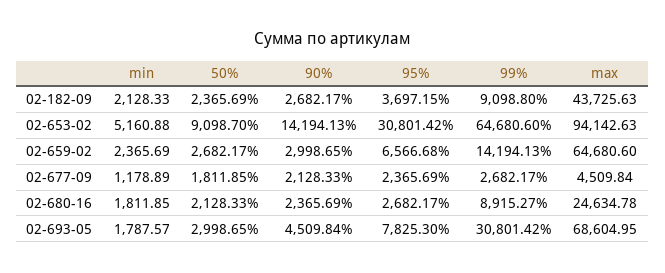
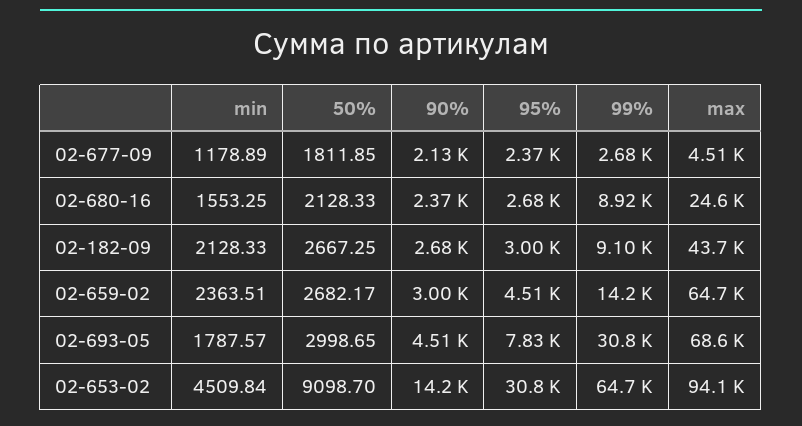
  {
    "min": {
      "02-182-09": 2128.33,
-     "02-653-02": 5160.88,
+     "02-653-02": 4509.84,
-     "02-659-02": 2365.69,
+     "02-659-02": 2363.51,
      "02-677-09": 1178.89,
-     "02-680-16": 1811.85,
+     "02-680-16": 1553.25,
      "02-693-05": 1787.57
    },
    "50%": {
-     "02-182-09": 2365.69,
+     "02-182-09": 2667.25,
      "02-653-02": 9098.7,
      "02-659-02": 2682.17,
      "02-677-09": 1811.85,
      "02-680-16": 2128.33,
      "02-693-05": 2998.65
    },
    "90%": {
      "02-182-09": 2682.17,
      "02-653-02": 14194.13,
      "02-659-02": 2998.65,
      "02-677-09": 2128.33,
      "02-680-16": 2365.69,
      "02-693-05": 4509.84
    },
    "95%": {
-     "02-182-09": 3697.15,
+     "02-182-09": 3000,
      "02-653-02": 30801.42,
-     "02-659-02": 6566.68,
+     "02-659-02": 4510,
      "02-677-09": 2365.69,
      "02-680-16": 2682.17,
      "02-693-05": 7825.3
    },
    "99%": {
      "02-182-09": 9098.8,
      "02-653-02": 64680.6,
      "02-659-02": 14194.13,
      "02-677-09": 2682.17,
      "02-680-16": 8915.27,
      "02-693-05": 30801.42
    },
    "max": {
      "02-182-09": 43725.63,
      "02-653-02": 94142.63,
      "02-659-02": 64680.6,
      "02-677-09": 4509.84,
      "02-680-16": 24634.78,
      "02-693-05": 68604.95
    }
  }

